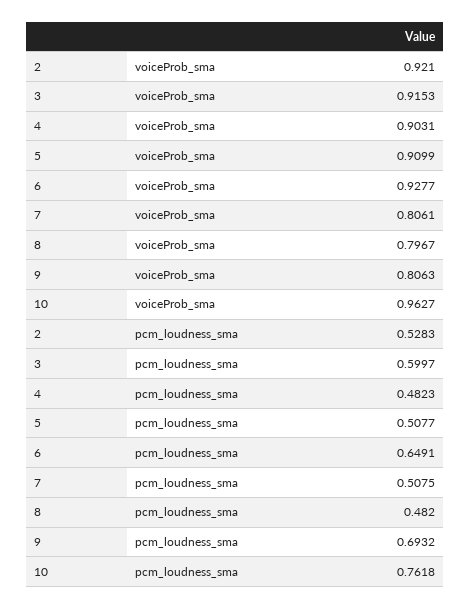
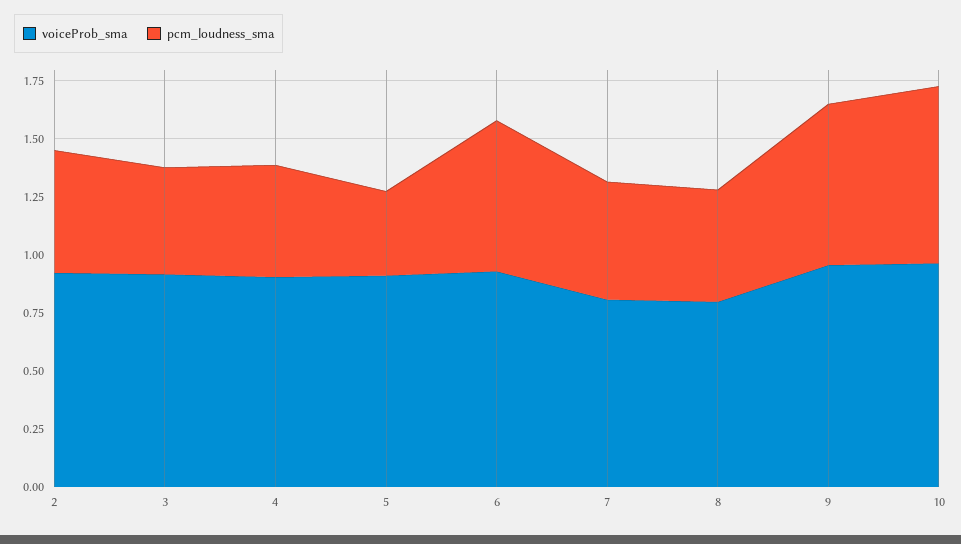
  {
    "voiceProb_sma": {
      "2": 0.921,
      "3": 0.9153,
      "4": 0.9031,
      "5": 0.9099,
      "6": 0.9277,
      "7": 0.8061,
      "8": 0.7967,
-     "9": 0.8063,
+     "9": 0.95,
      "10": 0.9627
    },
    "pcm_loudness_sma": {
      "2": 0.5283,
-     "3": 0.5997,
+     "3": 0.45,
      "4": 0.4823,
-     "5": 0.5077,
+     "5": 0.35,
      "6": 0.6491,
      "7": 0.5075,
      "8": 0.482,
      "9": 0.6932,
      "10": 0.7618
    }
  }

